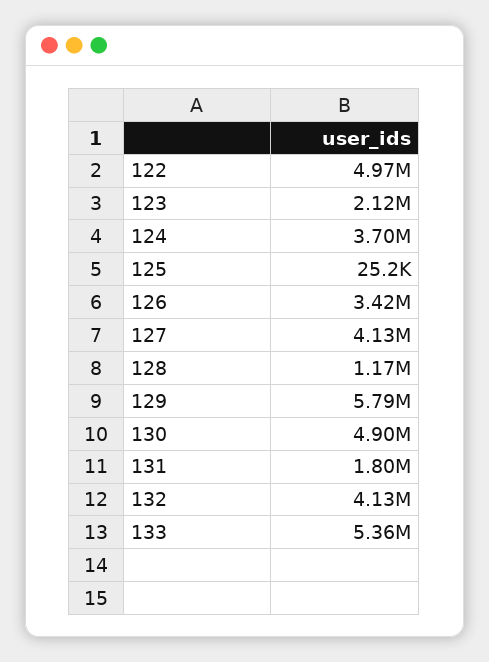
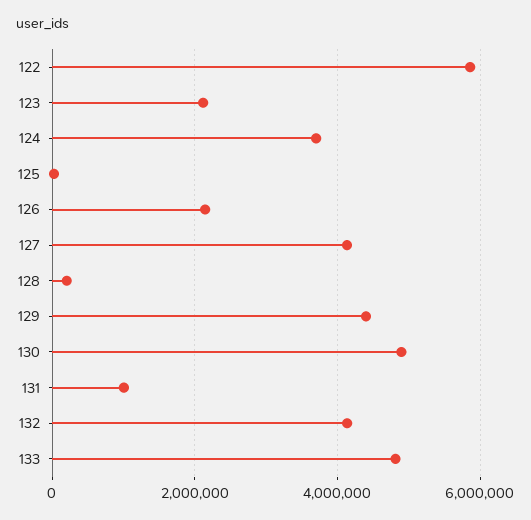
  {
-   "122": 4970000,
+   "122": 5800000,
    "123": 2120000,
    "124": 3700000,
    "125": 25200,
-   "126": 3420000,
+   "126": 2200000,
    "127": 4130000,
-   "128": 1170000,
+   "128": 200000,
-   "129": 5790000,
+   "129": 4400000,
    "130": 4900000,
-   "131": 1800000,
+   "131": 1000000,
    "132": 4130000,
-   "133": 5360000
+   "133": 4800000
  }

